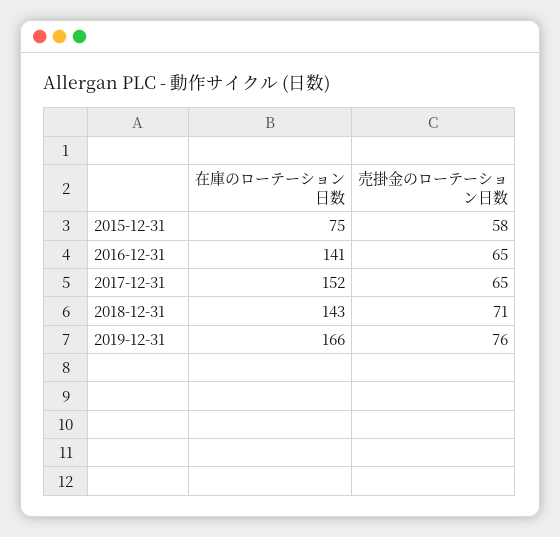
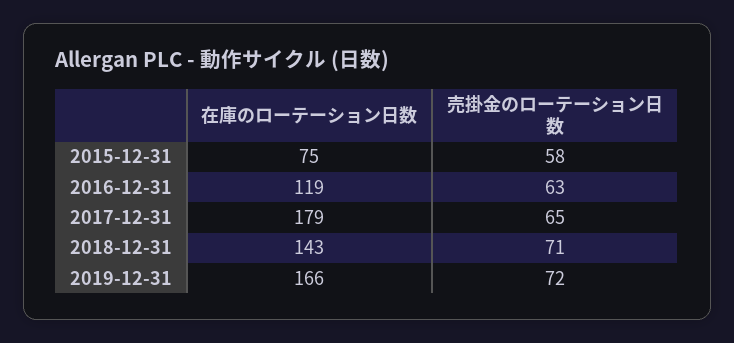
  {
    "在庫のローテーション日数": {
      "2015-12-31": 75,
-     "2016-12-31": 141,
+     "2016-12-31": 119,
-     "2017-12-31": 152,
+     "2017-12-31": 179,
      "2018-12-31": 143,
      "2019-12-31": 166
    },
    "売掛金のローテーション日数": {
      "2015-12-31": 58,
-     "2016-12-31": 65,
+     "2016-12-31": 63,
      "2017-12-31": 65,
      "2018-12-31": 71,
-     "2019-12-31": 76
+     "2019-12-31": 72
    }
  }

